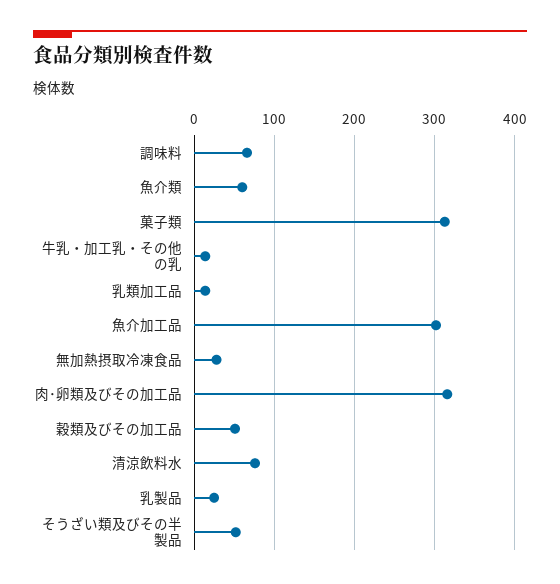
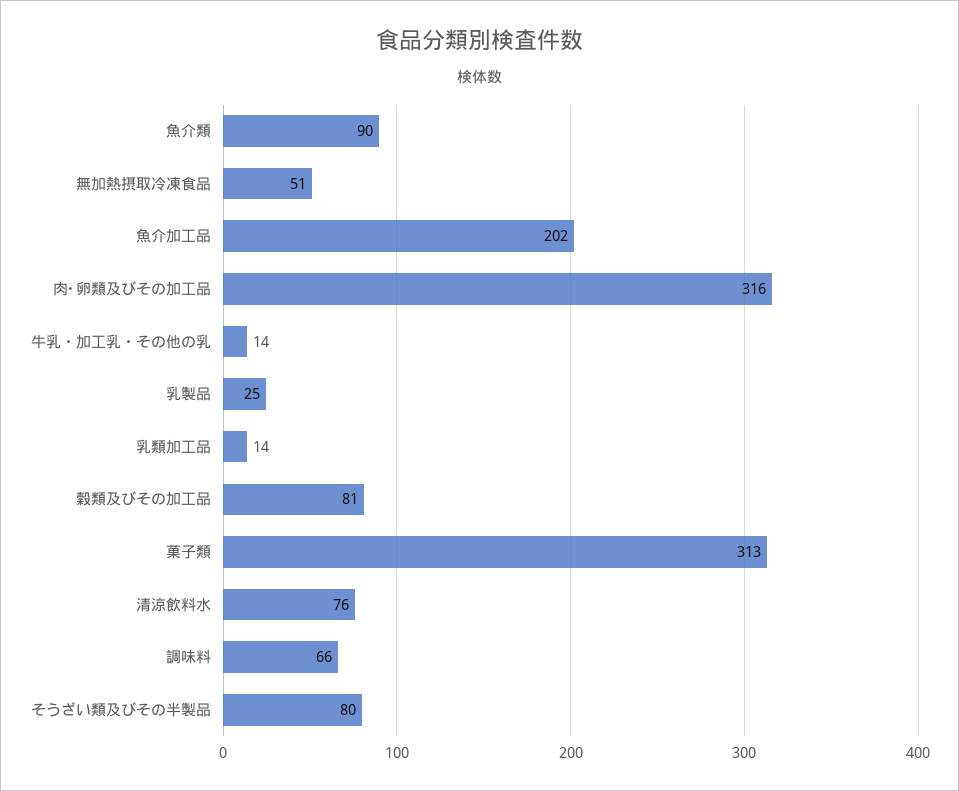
  {
    "調味料": 66,
-   "魚介類": 60,
+   "魚介類": 90,
    "菓子類": 313,
    "牛乳・加工乳・その他の乳": 14,
    "乳類加工品": 14,
-   "魚介加工品": 300,
+   "魚介加工品": 202,
-   "無加熱摂取冷凍食品": 30,
+   "無加熱摂取冷凍食品": 51,
    "肉･卵類及びその加工品": 316,
-   "穀類及びその加工品": 50,
+   "穀類及びその加工品": 81,
    "清涼飲料水": 76,
    "乳製品": 25,
-   "そうざい類及びその半製品": 50
+   "そうざい類及びその半製品": 80
  }

